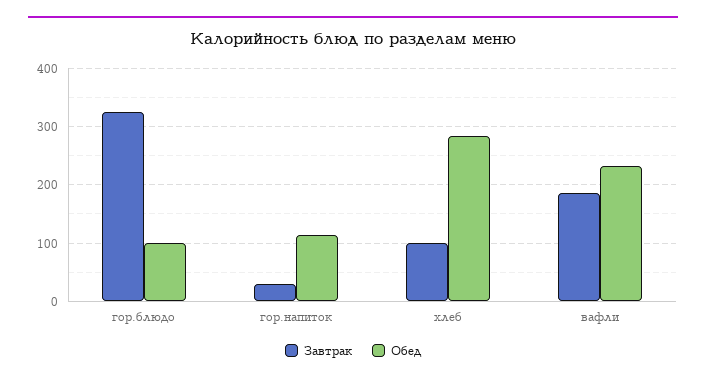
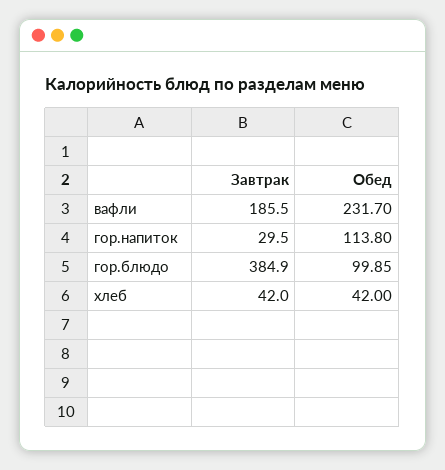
  {
    "Завтрак": {
-     "гор.блюдо": 320,
+     "гор.блюдо": 384.9,
      "гор.напиток": 29.5,
-     "хлеб": 100,
+     "хлеб": 42,
      "вафли": 185.5
    },
    "Обед": {
      "гор.блюдо": 99.85,
      "гор.напиток": 113.8,
-     "хлеб": 280,
+     "хлеб": 42,
      "вафли": 231.7
    }
  }

